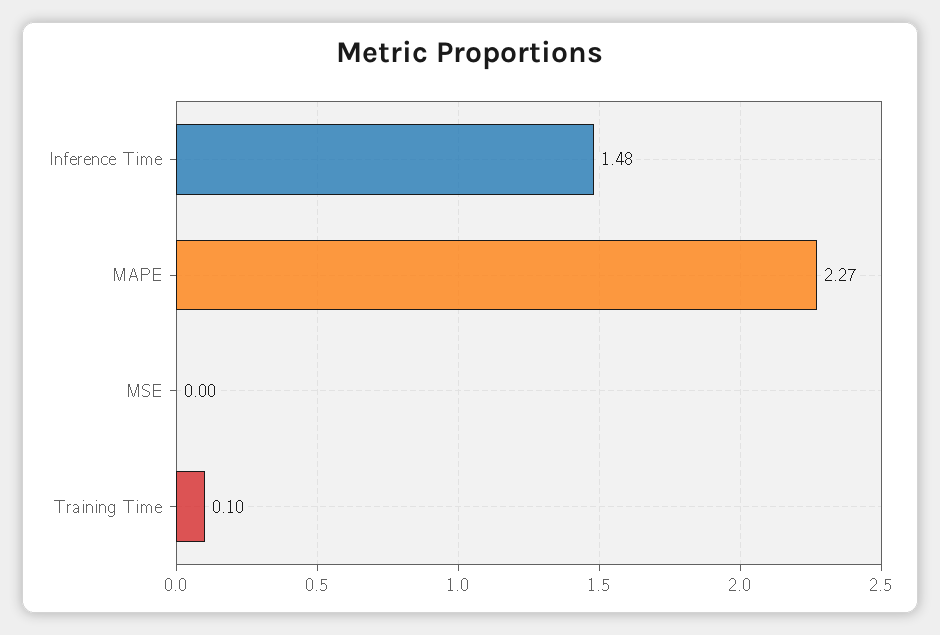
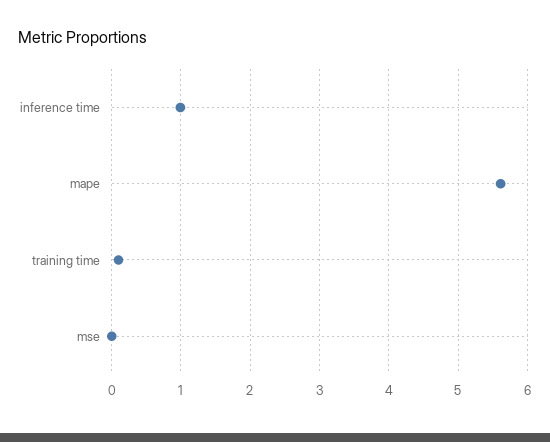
  {
-   "Inference Time": 1.48,
+   "Inference Time": 1,
-   "MAPE": 2.27,
+   "MAPE": 5.6,
    "MSE": 0,
    "Training Time": 0.1
  }

